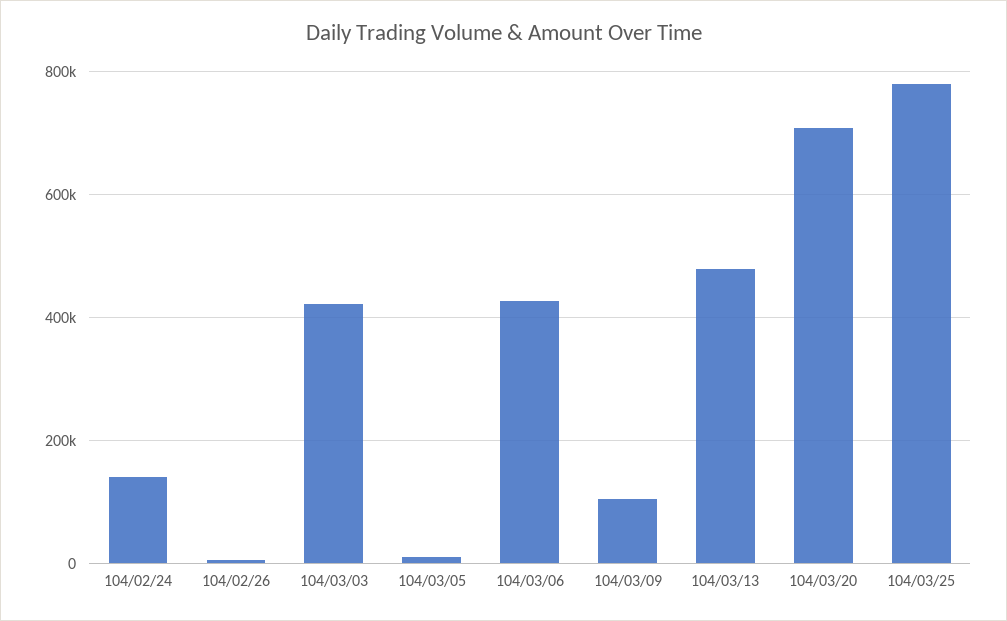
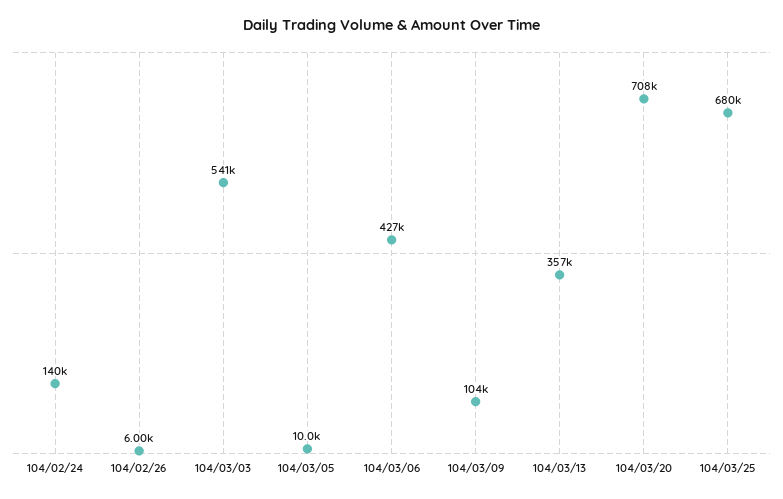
  {
    "104/02/24": 140000,
    "104/02/26": 6000,
-   "104/03/03": 420000,
+   "104/03/03": 541000,
    "104/03/05": 10000,
    "104/03/06": 427000,
    "104/03/09": 104000,
-   "104/03/13": 480000,
+   "104/03/13": 357000,
    "104/03/20": 708000,
-   "104/03/25": 780000
+   "104/03/25": 680000
  }

